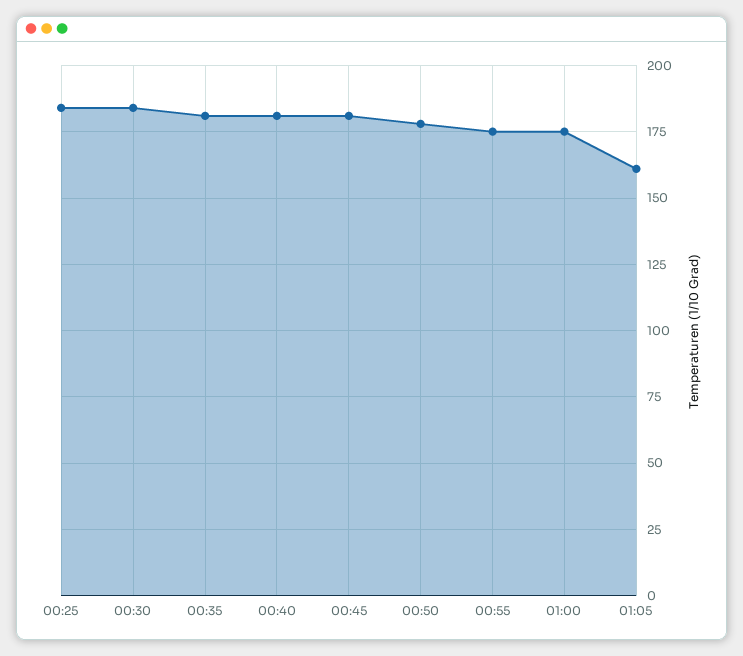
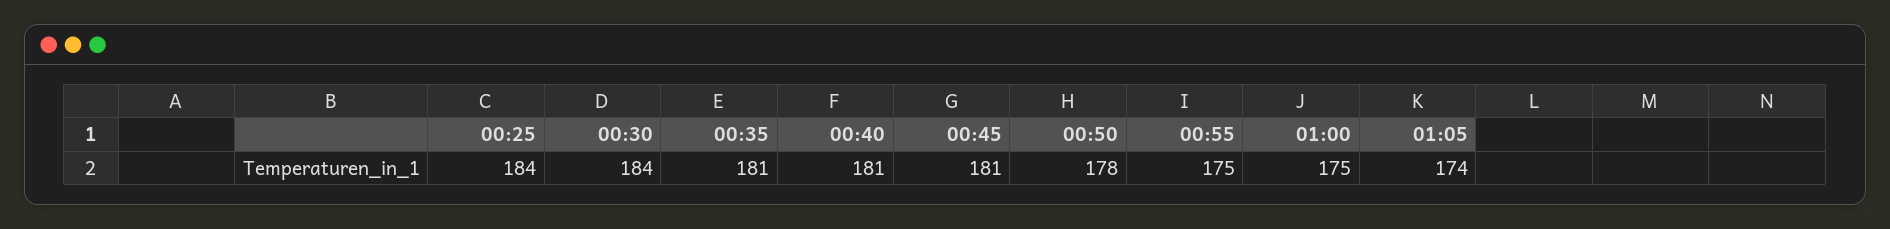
  {
    "00:25": 184,
    "00:30": 184,
    "00:35": 181,
    "00:40": 181,
    "00:45": 181,
    "00:50": 178,
    "00:55": 175,
    "01:00": 175,
-   "01:05": 160
+   "01:05": 174
  }

